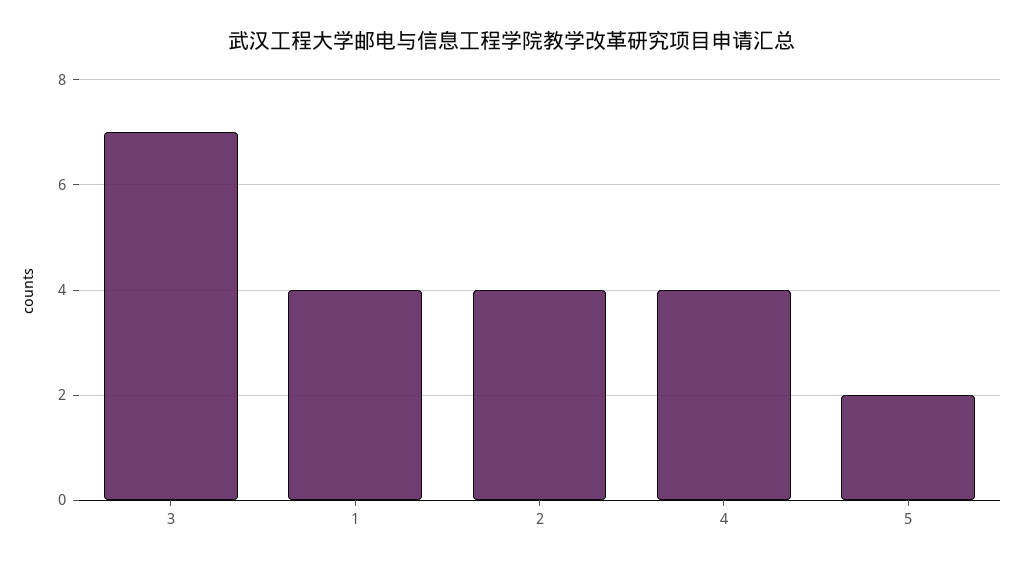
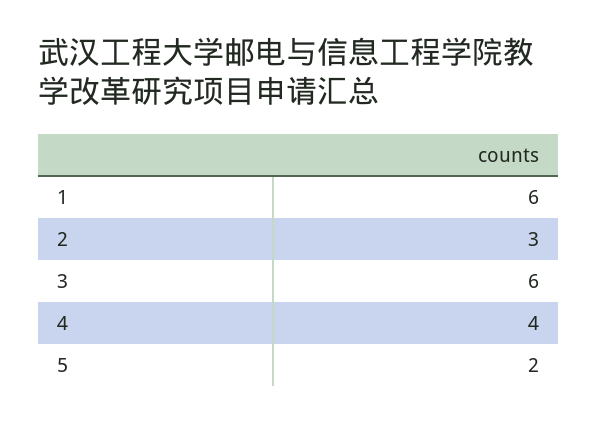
  {
-   "3": 7,
+   "3": 6,
-   "1": 4,
+   "1": 6,
-   "2": 4,
+   "2": 3,
    "4": 4,
    "5": 2
  }

